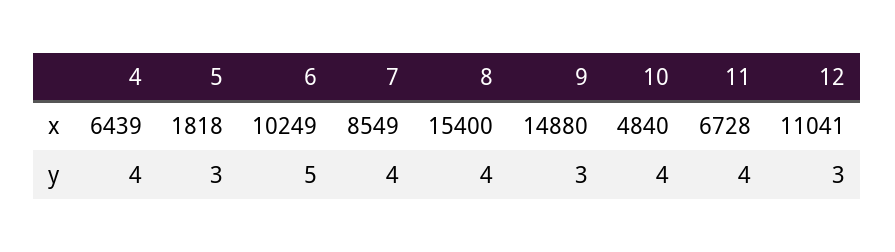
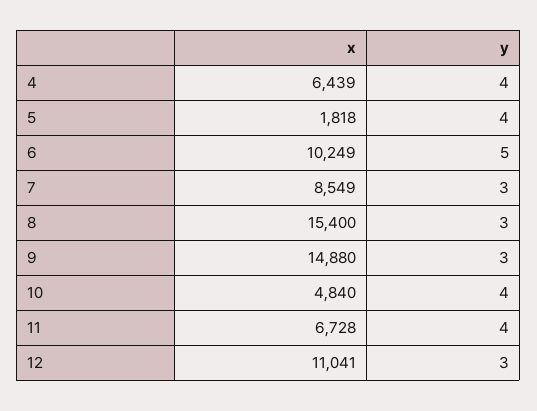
  {
    "4": {
      "x": 6439,
      "y": 4
    },
    "5": {
      "x": 1818,
-     "y": 3
+     "y": 4
    },
    "6": {
      "x": 10249,
      "y": 5
    },
    "7": {
      "x": 8549,
-     "y": 4
+     "y": 3
    },
    "8": {
      "x": 15400,
-     "y": 4
+     "y": 3
    },
    "9": {
      "x": 14880,
      "y": 3
    },
    "10": {
      "x": 4840,
      "y": 4
    },
    "11": {
      "x": 6728,
      "y": 4
    },
    "12": {
      "x": 11041,
      "y": 3
    }
  }

